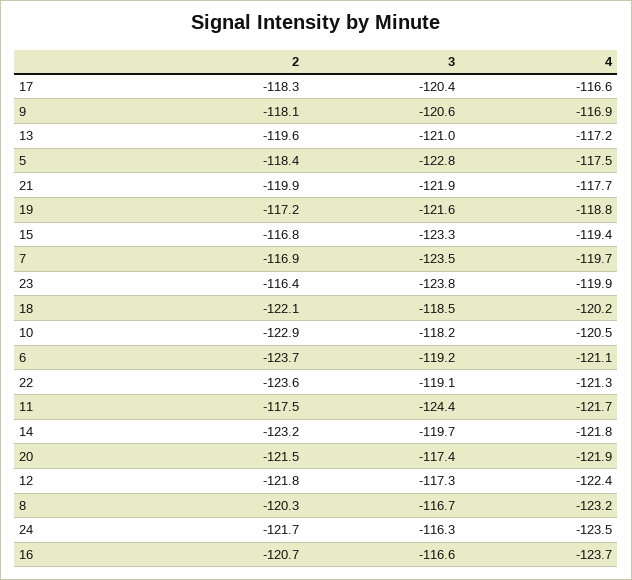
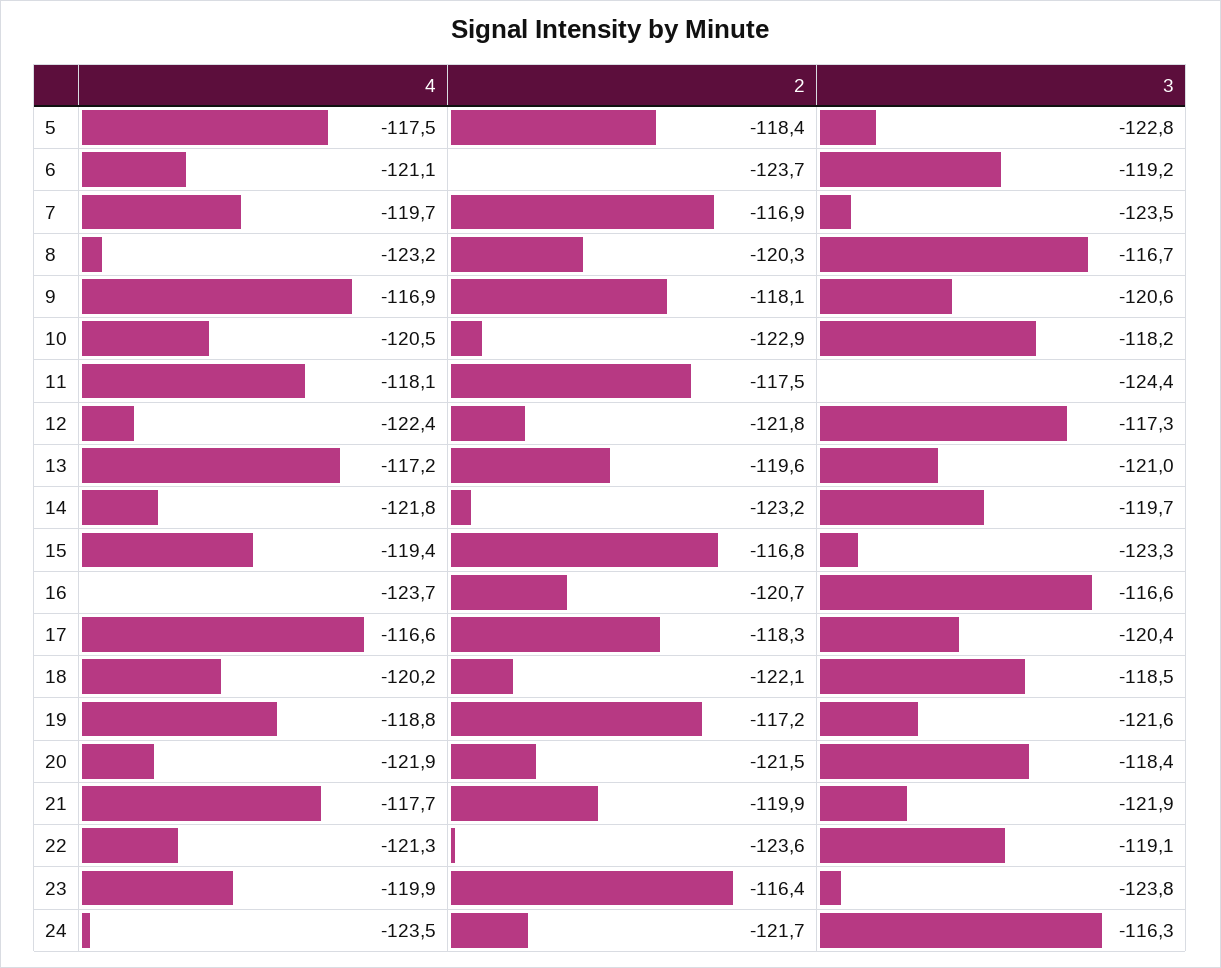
  {
    "2": {
      "17": -118.3,
      "9": -118.1,
      "13": -119.6,
      "5": -118.4,
      "21": -119.9,
      "19": -117.2,
      "15": -116.8,
      "7": -116.9,
      "23": -116.4,
      "18": -122.1,
      "10": -122.9,
      "6": -123.7,
      "22": -123.6,
      "11": -117.5,
      "14": -123.2,
      "20": -121.5,
      "12": -121.8,
      "8": -120.3,
      "24": -121.7,
      "16": -120.7
    },
    "3": {
      "17": -120.4,
      "9": -120.6,
      "13": -121,
      "5": -122.8,
      "21": -121.9,
      "19": -121.6,
      "15": -123.3,
      "7": -123.5,
      "23": -123.8,
      "18": -118.5,
      "10": -118.2,
      "6": -119.2,
      "22": -119.1,
      "11": -124.4,
      "14": -119.7,
-     "20": -117.4,
+     "20": -118.4,
      "12": -117.3,
      "8": -116.7,
      "24": -116.3,
      "16": -116.6
    },
    "4": {
      "17": -116.6,
      "9": -116.9,
      "13": -117.2,
      "5": -117.5,
      "21": -117.7,
      "19": -118.8,
      "15": -119.4,
      "7": -119.7,
      "23": -119.9,
      "18": -120.2,
      "10": -120.5,
      "6": -121.1,
      "22": -121.3,
-     "11": -121.7,
+     "11": -118.1,
      "14": -121.8,
      "20": -121.9,
      "12": -122.4,
      "8": -123.2,
      "24": -123.5,
      "16": -123.7
    }
  }

